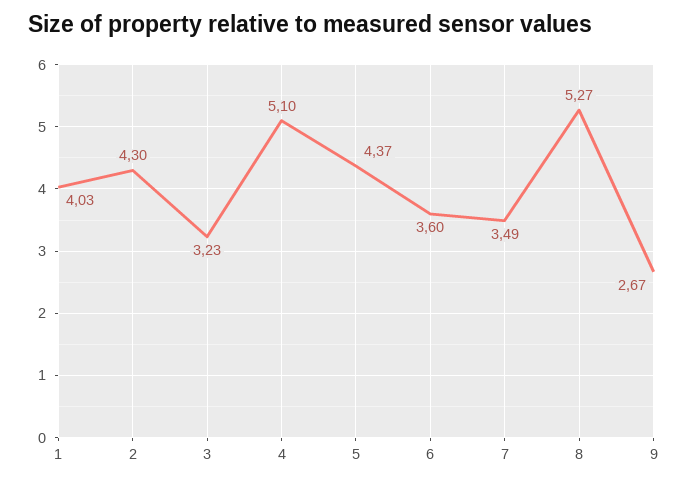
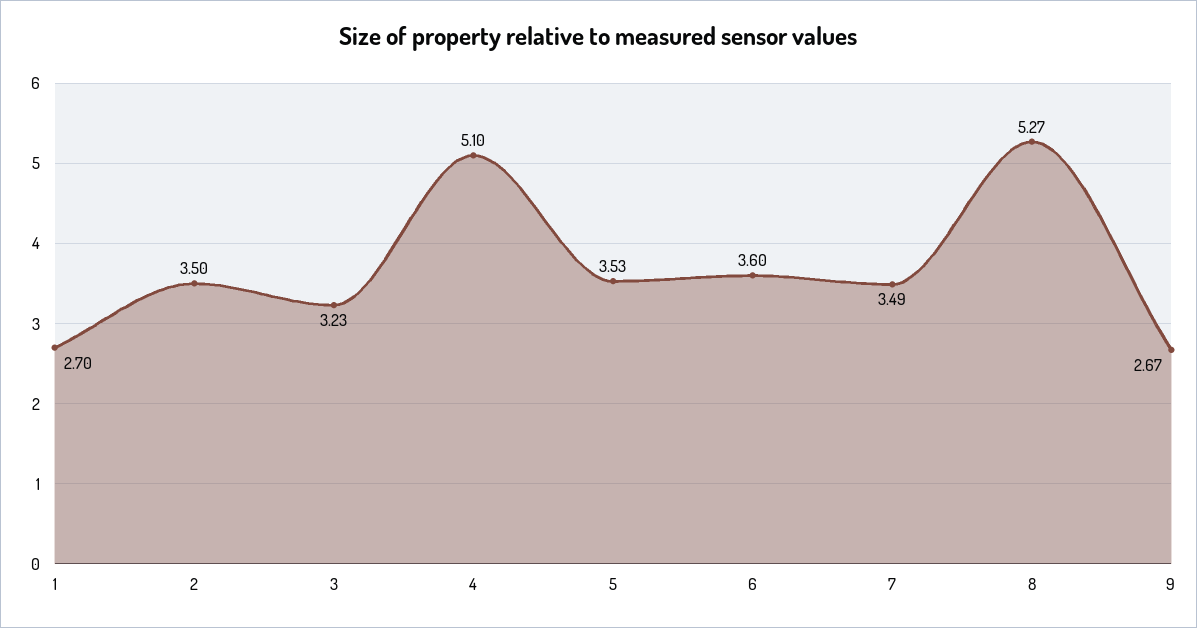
  {
-   "1": 4.03,
+   "1": 2.7,
-   "2": 4.3,
+   "2": 3.5,
    "3": 3.23,
    "4": 5.1,
-   "5": 4.37,
+   "5": 3.53,
    "6": 3.6,
    "7": 3.49,
    "8": 5.27,
    "9": 2.67
  }

